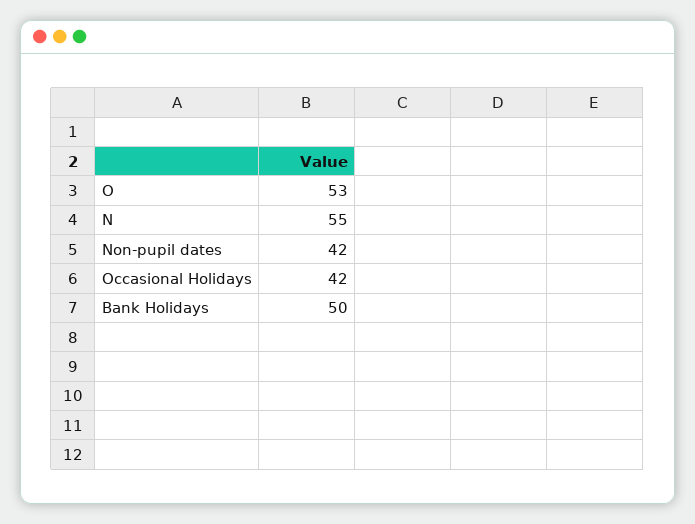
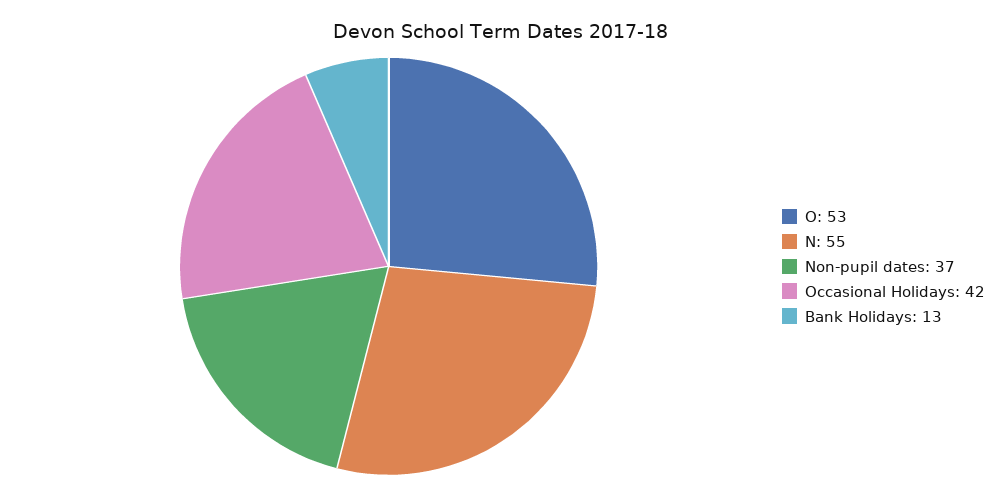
  {
    "O": 53,
    "N": 55,
-   "Non-pupil dates": 42,
+   "Non-pupil dates": 37,
    "Occasional Holidays": 42,
-   "Bank Holidays": 50
+   "Bank Holidays": 13
  }

